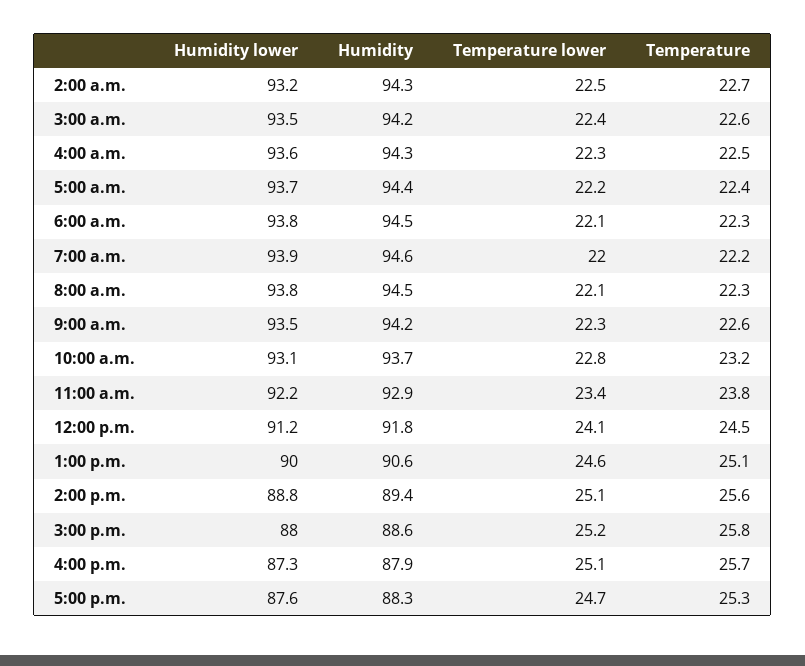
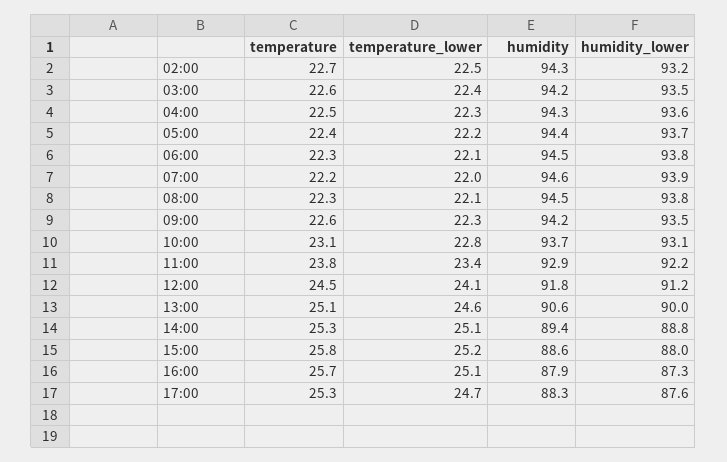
  {
    "Humidity lower": {
      "2:00 a.m.": 93.2,
      "3:00 a.m.": 93.5,
      "4:00 a.m.": 93.6,
      "5:00 a.m.": 93.7,
      "6:00 a.m.": 93.8,
      "7:00 a.m.": 93.9,
      "8:00 a.m.": 93.8,
      "9:00 a.m.": 93.5,
      "10:00 a.m.": 93.1,
      "11:00 a.m.": 92.2,
      "12:00 p.m.": 91.2,
      "1:00 p.m.": 90,
      "2:00 p.m.": 88.8,
      "3:00 p.m.": 88,
      "4:00 p.m.": 87.3,
      "5:00 p.m.": 87.6
    },
    "Humidity": {
      "2:00 a.m.": 94.3,
      "3:00 a.m.": 94.2,
      "4:00 a.m.": 94.3,
      "5:00 a.m.": 94.4,
      "6:00 a.m.": 94.5,
      "7:00 a.m.": 94.6,
      "8:00 a.m.": 94.5,
      "9:00 a.m.": 94.2,
      "10:00 a.m.": 93.7,
      "11:00 a.m.": 92.9,
      "12:00 p.m.": 91.8,
      "1:00 p.m.": 90.6,
      "2:00 p.m.": 89.4,
      "3:00 p.m.": 88.6,
      "4:00 p.m.": 87.9,
      "5:00 p.m.": 88.3
    },
    "Temperature lower": {
      "2:00 a.m.": 22.5,
      "3:00 a.m.": 22.4,
      "4:00 a.m.": 22.3,
      "5:00 a.m.": 22.2,
      "6:00 a.m.": 22.1,
      "7:00 a.m.": 22,
      "8:00 a.m.": 22.1,
      "9:00 a.m.": 22.3,
      "10:00 a.m.": 22.8,
      "11:00 a.m.": 23.4,
      "12:00 p.m.": 24.1,
      "1:00 p.m.": 24.6,
      "2:00 p.m.": 25.1,
      "3:00 p.m.": 25.2,
      "4:00 p.m.": 25.1,
      "5:00 p.m.": 24.7
    },
    "Temperature": {
      "2:00 a.m.": 22.7,
      "3:00 a.m.": 22.6,
      "4:00 a.m.": 22.5,
      "5:00 a.m.": 22.4,
      "6:00 a.m.": 22.3,
      "7:00 a.m.": 22.2,
      "8:00 a.m.": 22.3,
      "9:00 a.m.": 22.6,
-     "10:00 a.m.": 23.2,
+     "10:00 a.m.": 23.1,
      "11:00 a.m.": 23.8,
      "12:00 p.m.": 24.5,
      "1:00 p.m.": 25.1,
-     "2:00 p.m.": 25.6,
+     "2:00 p.m.": 25.3,
      "3:00 p.m.": 25.8,
      "4:00 p.m.": 25.7,
      "5:00 p.m.": 25.3
    }
  }

